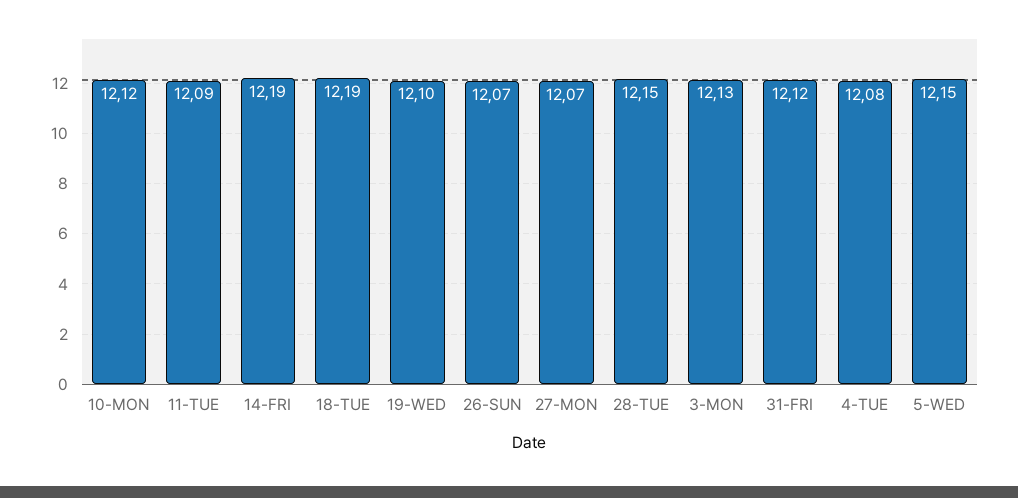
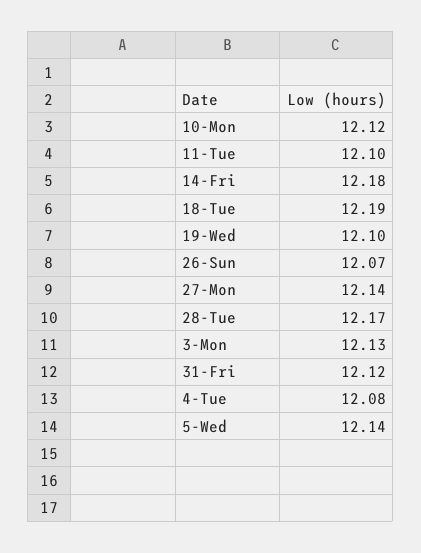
  {
    "10-MON": 12.12,
-   "11-TUE": 12.09,
+   "11-TUE": 12.1,
-   "14-FRI": 12.19,
+   "14-FRI": 12.18,
    "18-TUE": 12.19,
    "19-WED": 12.1,
    "26-SUN": 12.07,
-   "27-MON": 12.07,
+   "27-MON": 12.14,
-   "28-TUE": 12.15,
+   "28-TUE": 12.17,
    "3-MON": 12.13,
    "31-FRI": 12.12,
    "4-TUE": 12.08,
-   "5-WED": 12.15
+   "5-WED": 12.14
  }

